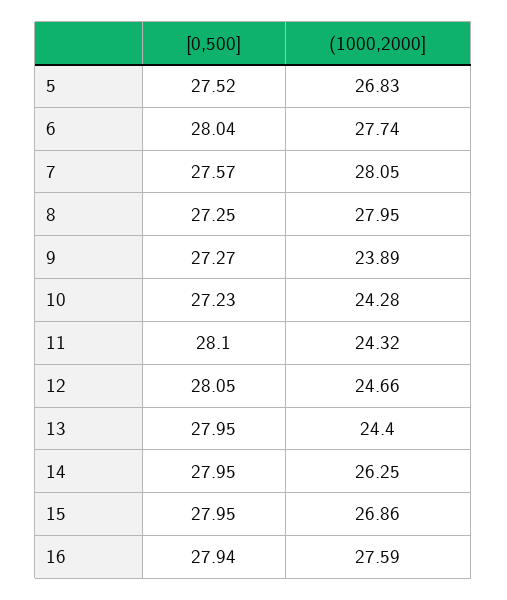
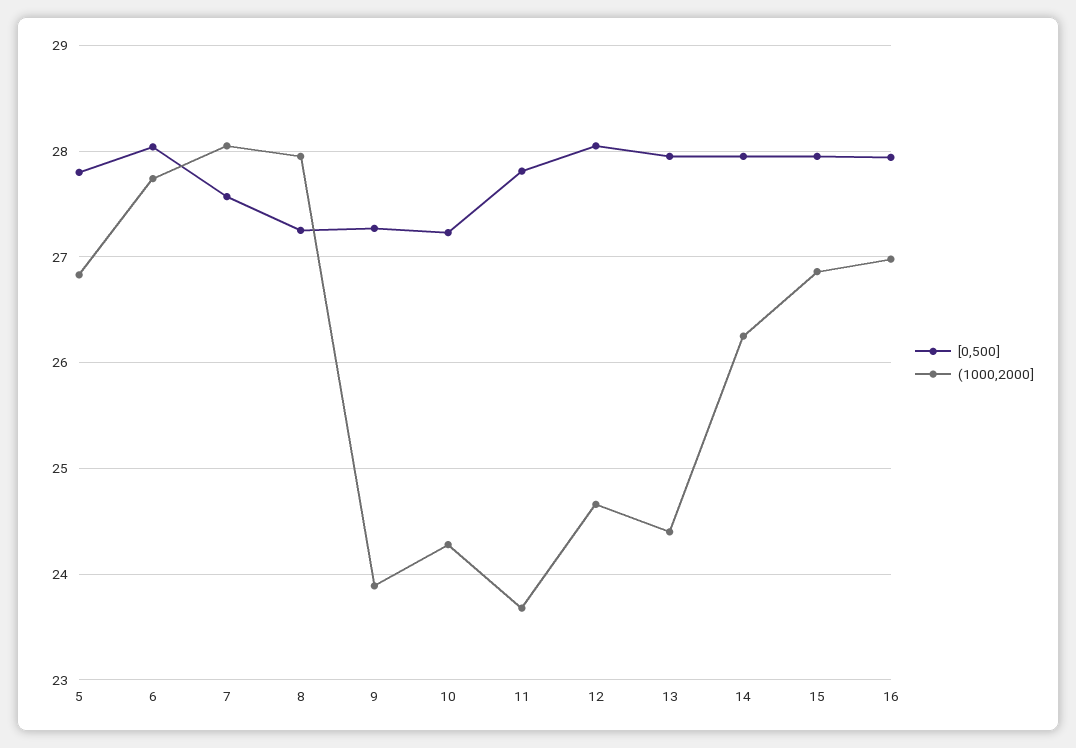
  {
    "[0,500]": {
-     "5": 27.52,
+     "5": 27.8,
      "6": 28.04,
      "7": 27.57,
      "8": 27.25,
      "9": 27.27,
      "10": 27.23,
-     "11": 28.1,
+     "11": 27.8,
      "12": 28.05,
      "13": 27.95,
      "14": 27.95,
      "15": 27.95,
      "16": 27.94
    },
    "(1000,2000]": {
      "5": 26.83,
      "6": 27.74,
      "7": 28.05,
      "8": 27.95,
      "9": 23.89,
      "10": 24.28,
-     "11": 24.32,
+     "11": 23.7,
      "12": 24.66,
      "13": 24.4,
      "14": 26.25,
      "15": 26.86,
-     "16": 27.59
+     "16": 27
    }
  }

